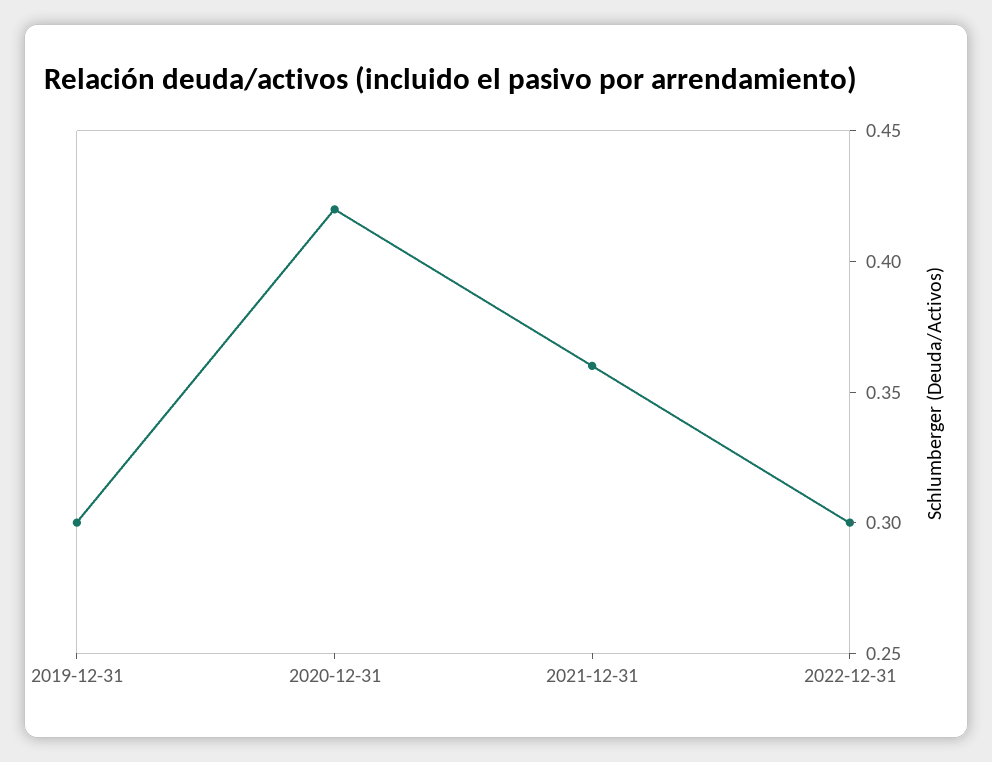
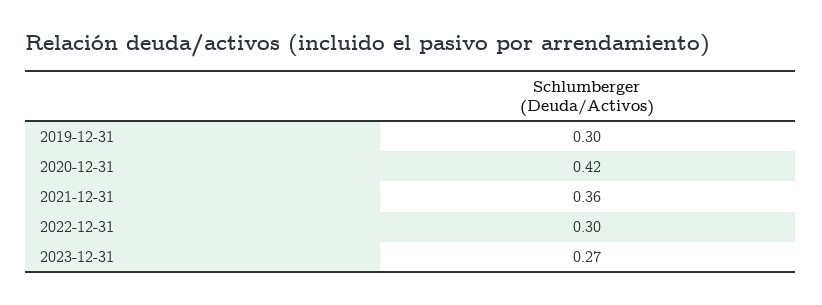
  {
    "2019-12-31": 0.3,
    "2020-12-31": 0.42,
    "2021-12-31": 0.36,
-   "2022-12-31": 0.3
+   "2022-12-31": 0.3,
+   "2023-12-31": 0.27
  }

